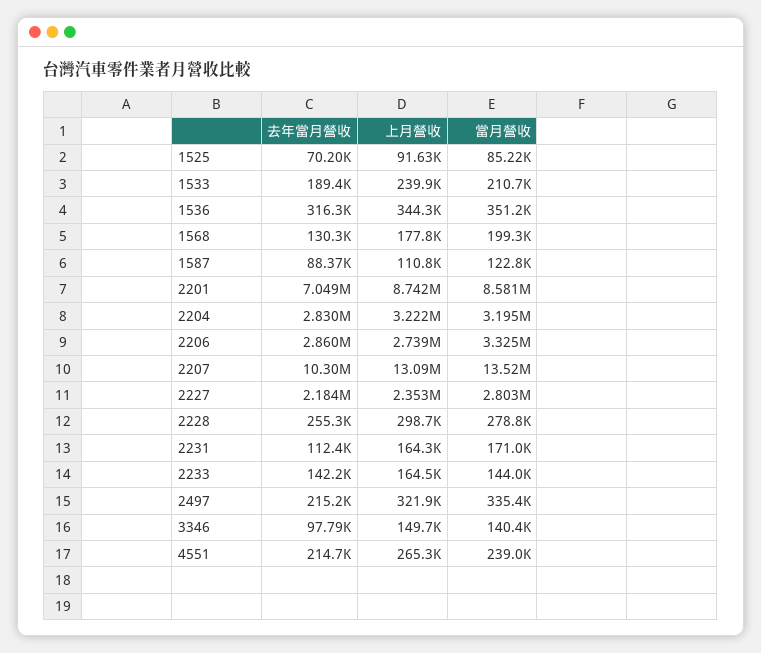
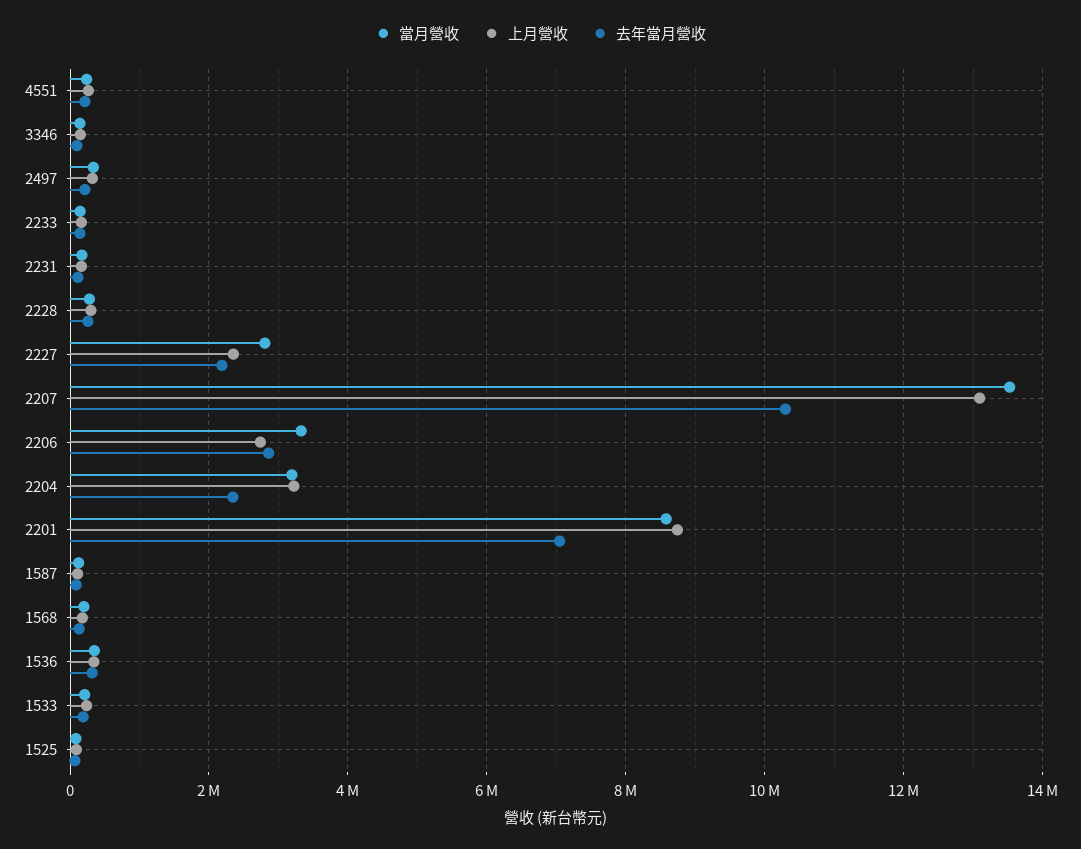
  {
    "去年當月營收": {
      "1525": 70200,
      "1533": 189400,
      "1536": 316300,
      "1568": 130300,
      "1587": 88370,
      "2201": 7049000,
-     "2204": 2830000,
+     "2204": 2400000,
      "2206": 2860000,
      "2207": 10300000,
      "2227": 2184000,
      "2228": 255300,
      "2231": 112400,
      "2233": 142200,
      "2497": 215200,
      "3346": 97790,
      "4551": 214700
    },
    "上月營收": {
      "1525": 91630,
      "1533": 239900,
      "1536": 344300,
      "1568": 177800,
      "1587": 110800,
      "2201": 8742000,
      "2204": 3222000,
      "2206": 2739000,
      "2207": 13090000,
      "2227": 2353000,
      "2228": 298700,
      "2231": 164300,
      "2233": 164500,
      "2497": 321900,
      "3346": 149700,
      "4551": 265300
    },
    "當月營收": {
      "1525": 85220,
      "1533": 210700,
      "1536": 351200,
      "1568": 199300,
      "1587": 122800,
      "2201": 8581000,
      "2204": 3195000,
      "2206": 3325000,
      "2207": 13520000,
      "2227": 2803000,
      "2228": 278800,
      "2231": 171000,
      "2233": 144000,
      "2497": 335400,
      "3346": 140400,
      "4551": 239000
    }
  }

